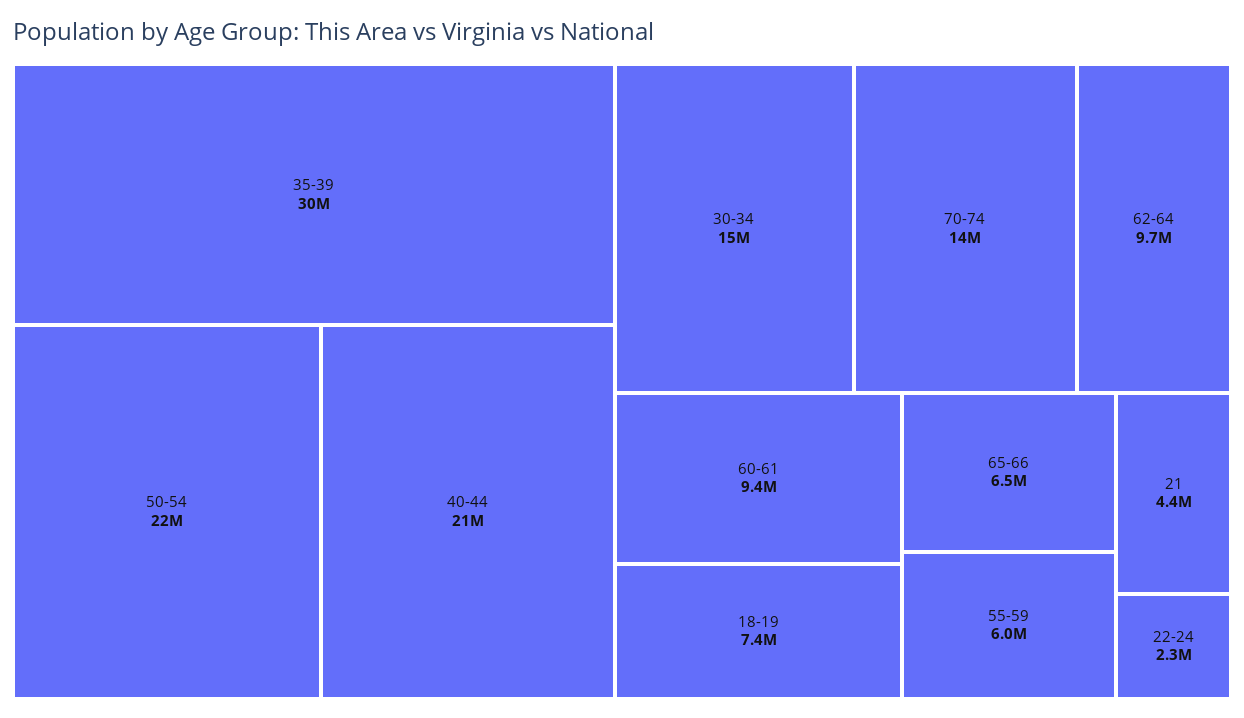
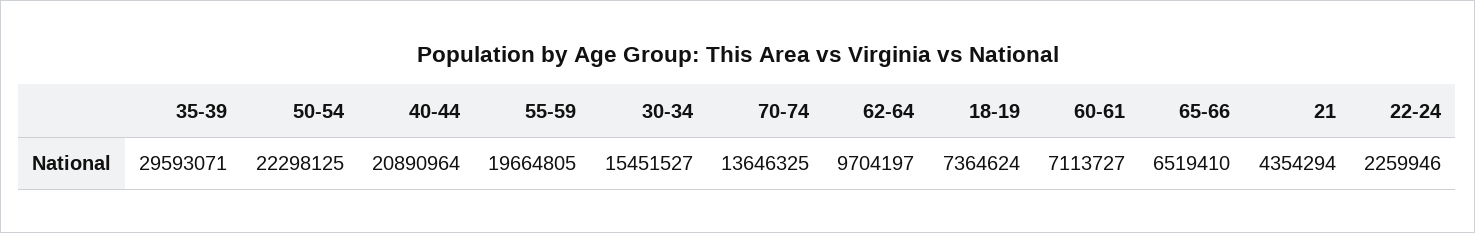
  {
    "35-39": 29593071,
    "50-54": 22298125,
    "40-44": 20890964,
    "30-34": 15451527,
    "70-74": 13646325,
    "62-64": 9704197,
-   "60-61": 9400000,
+   "60-61": 7113727,
    "18-19": 7364624,
    "65-66": 6519410,
-   "55-59": 6000000,
+   "55-59": 19664805,
    "21": 4354294,
    "22-24": 2259946
  }

